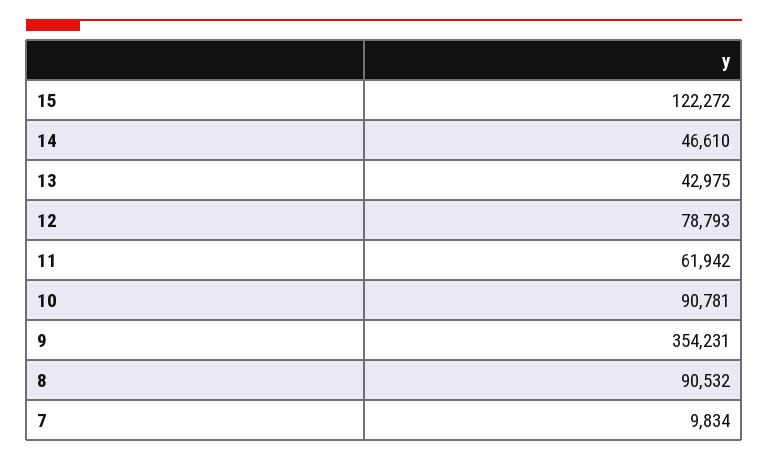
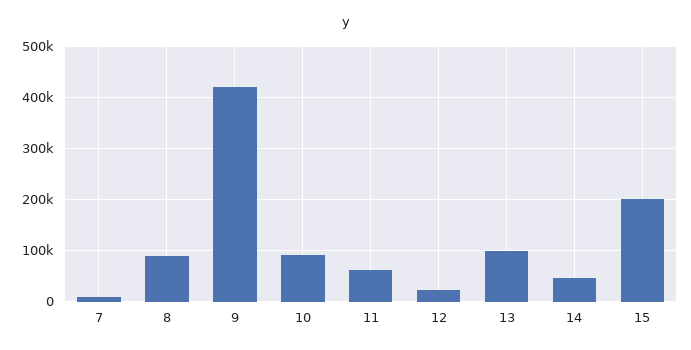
  {
-   "15": 122272,
+   "15": 200000,
    "14": 46610,
-   "13": 42975,
+   "13": 100000,
-   "12": 78793,
+   "12": 20000,
    "11": 61942,
    "10": 90781,
-   "9": 354231,
+   "9": 420000,
    "8": 90532,
    "7": 9834
  }

